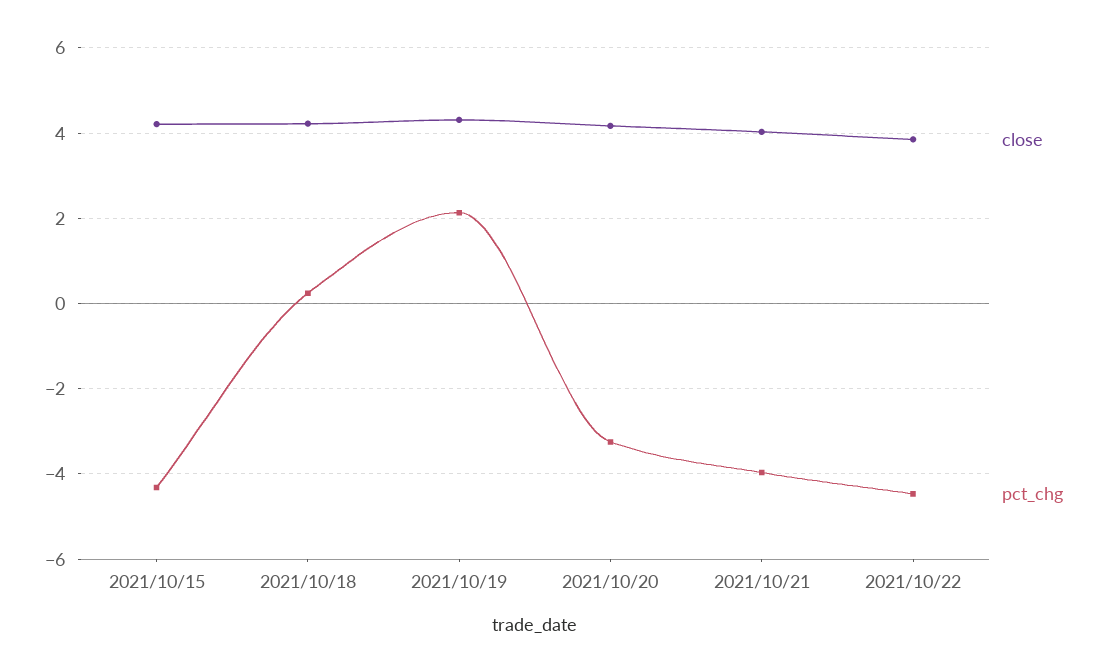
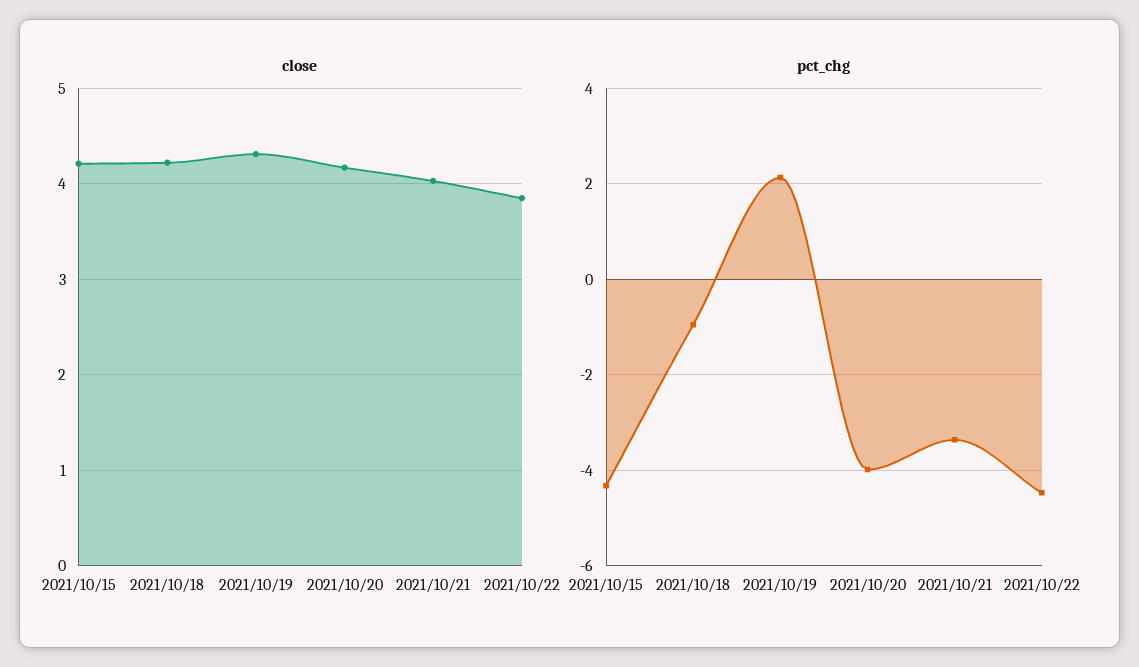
  {
    "close": {
      "2021/10/15": 4.2,
      "2021/10/18": 4.2,
      "2021/10/19": 4.3,
      "2021/10/20": 4.2,
      "2021/10/21": 4,
      "2021/10/22": 3.9
    },
    "pct_chg": {
      "2021/10/15": -4.4,
-     "2021/10/18": 0.2,
+     "2021/10/18": -1,
      "2021/10/19": 2.2,
-     "2021/10/20": -3.2,
+     "2021/10/20": -4,
-     "2021/10/21": -4,
+     "2021/10/21": -3.4,
      "2021/10/22": -4.4
    }
  }

